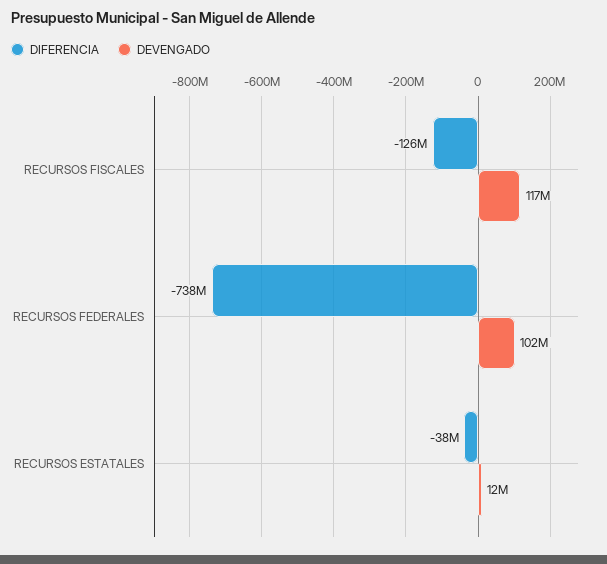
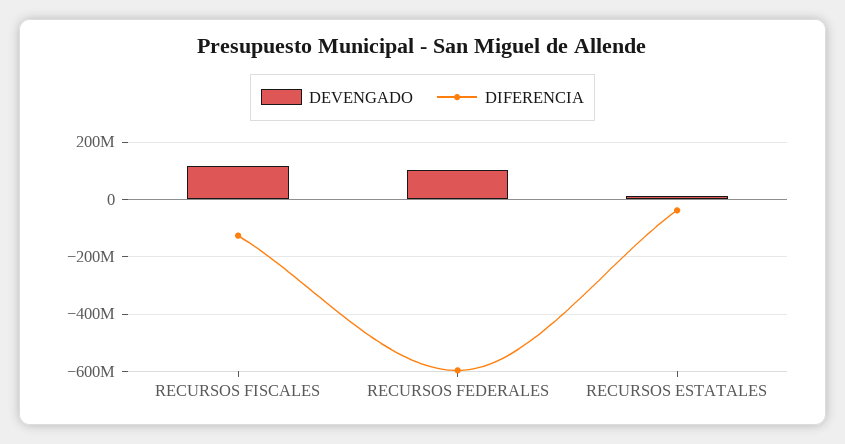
  {
    "DIFERENCIA": {
      "RECURSOS FISCALES": -126000000,
-     "RECURSOS FEDERALES": -738000000,
+     "RECURSOS FEDERALES": -600000000,
      "RECURSOS ESTATALES": -38000000
    },
    "DEVENGADO": {
      "RECURSOS FISCALES": 117000000,
      "RECURSOS FEDERALES": 102000000,
      "RECURSOS ESTATALES": 12000000
    }
  }

